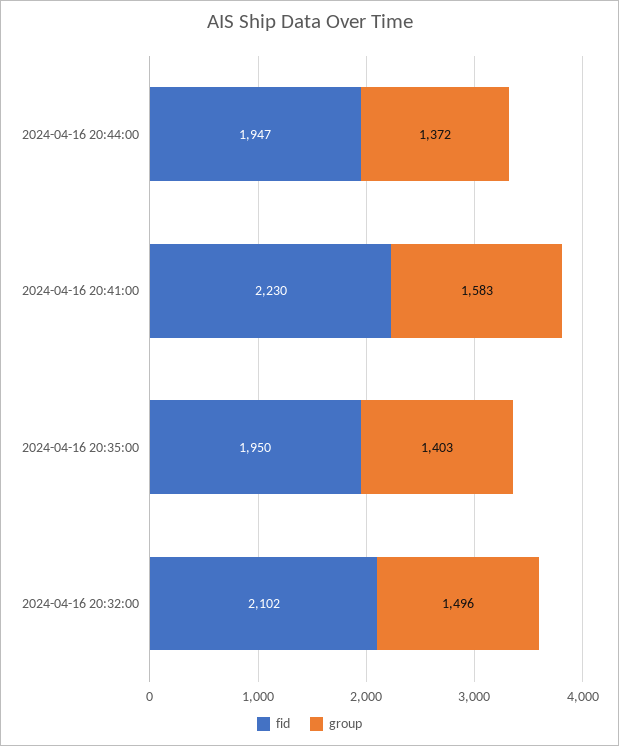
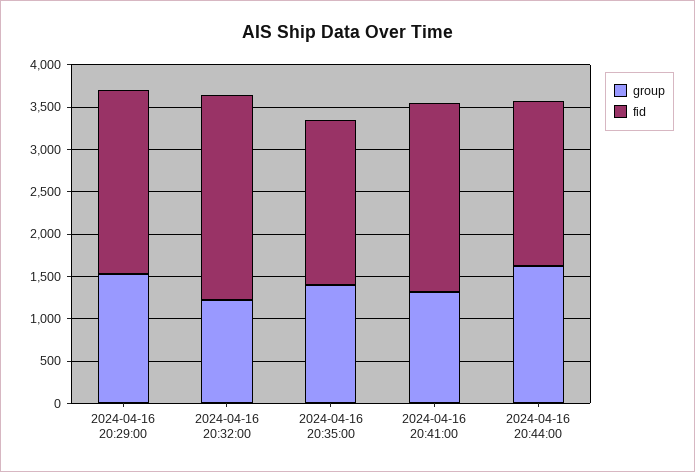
  {
    "fid": {
      "2024-04-16 20:44:00": 1947,
      "2024-04-16 20:41:00": 2230,
      "2024-04-16 20:35:00": 1950,
-     "2024-04-16 20:32:00": 2102
+     "2024-04-16 20:32:00": 2400,
+     "2024-04-16 20:29:00": 2200
    },
    "group": {
-     "2024-04-16 20:44:00": 1372,
+     "2024-04-16 20:44:00": 1600,
-     "2024-04-16 20:41:00": 1583,
+     "2024-04-16 20:41:00": 1300,
      "2024-04-16 20:35:00": 1403,
-     "2024-04-16 20:32:00": 1496
+     "2024-04-16 20:32:00": 1200,
+     "2024-04-16 20:29:00": 1500
    }
  }

